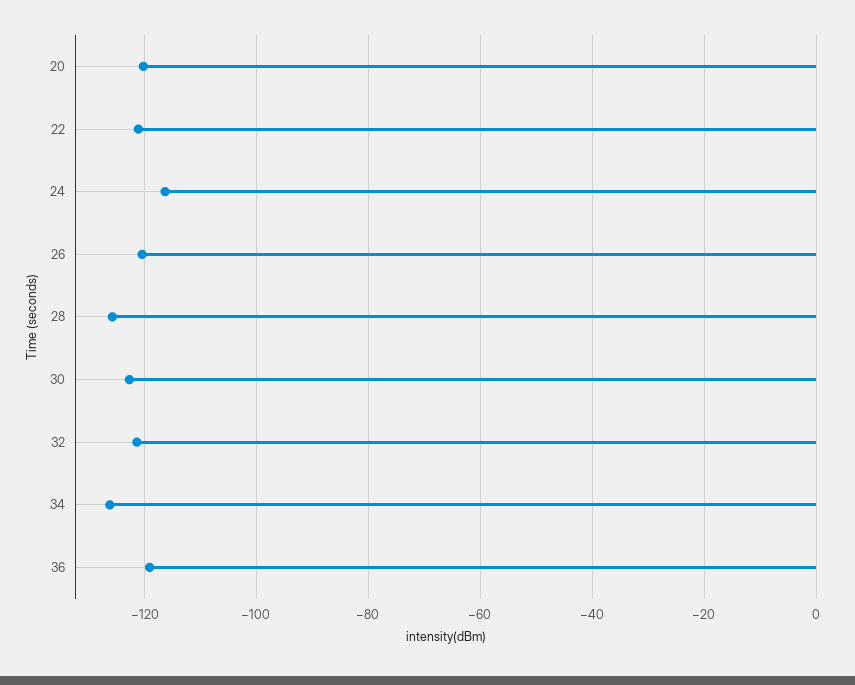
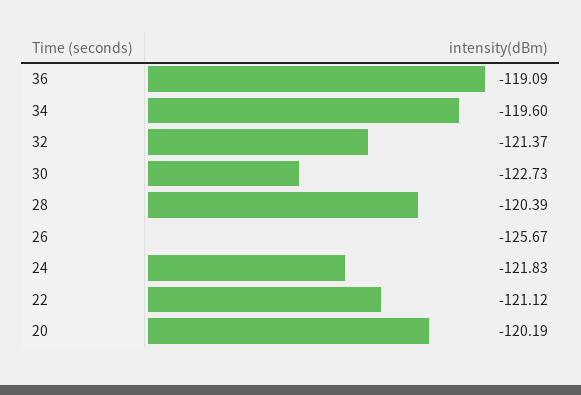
  {
    "20": -120.19,
    "22": -121.12,
-   "24": -116,
+   "24": -121.83,
-   "26": -120,
+   "26": -125.67,
-   "28": -126,
+   "28": -120.39,
    "30": -122.73,
    "32": -121.37,
-   "34": -126,
+   "34": -119.6,
    "36": -119.09
  }

